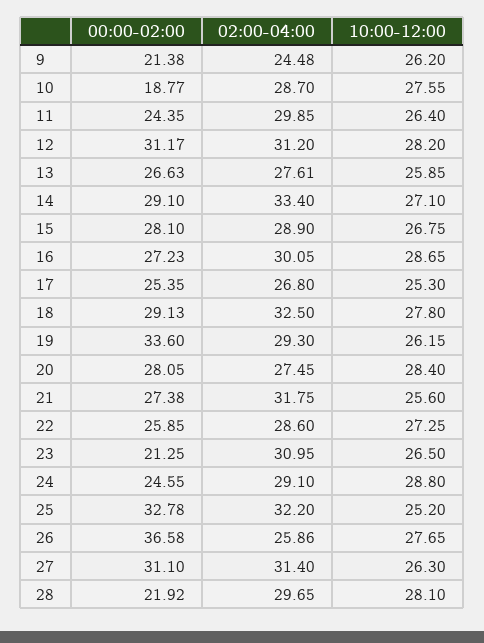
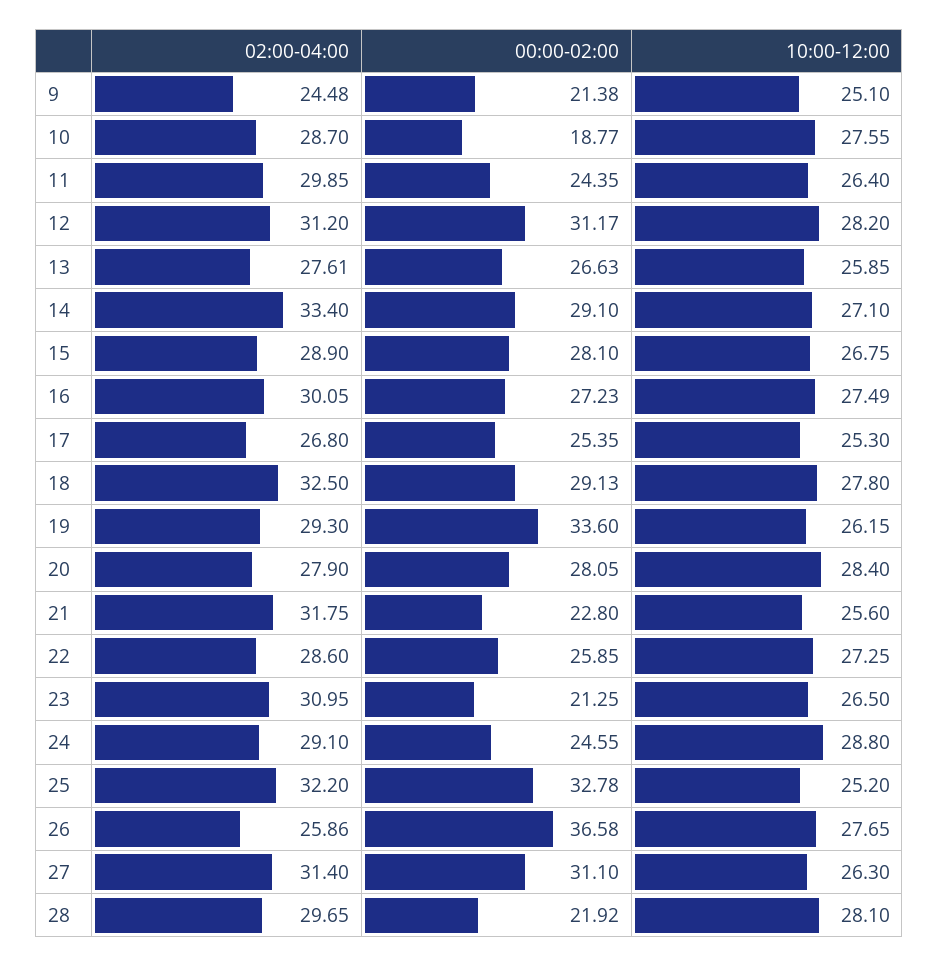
  {
    "00:00-02:00": {
      "9": 21.38,
      "10": 18.77,
      "11": 24.35,
      "12": 31.17,
      "13": 26.63,
      "14": 29.1,
      "15": 28.1,
      "16": 27.23,
      "17": 25.35,
      "18": 29.13,
      "19": 33.6,
      "20": 28.05,
-     "21": 27.38,
+     "21": 22.8,
      "22": 25.85,
      "23": 21.25,
      "24": 24.55,
      "25": 32.78,
      "26": 36.58,
      "27": 31.1,
      "28": 21.92
    },
    "02:00-04:00": {
      "9": 24.48,
      "10": 28.7,
      "11": 29.85,
      "12": 31.2,
      "13": 27.61,
      "14": 33.4,
      "15": 28.9,
      "16": 30.05,
      "17": 26.8,
      "18": 32.5,
      "19": 29.3,
-     "20": 27.45,
+     "20": 27.9,
      "21": 31.75,
      "22": 28.6,
      "23": 30.95,
      "24": 29.1,
      "25": 32.2,
      "26": 25.86,
      "27": 31.4,
      "28": 29.65
    },
    "10:00-12:00": {
-     "9": 26.2,
+     "9": 25.1,
      "10": 27.55,
      "11": 26.4,
      "12": 28.2,
      "13": 25.85,
      "14": 27.1,
      "15": 26.75,
-     "16": 28.65,
+     "16": 27.49,
      "17": 25.3,
      "18": 27.8,
      "19": 26.15,
      "20": 28.4,
      "21": 25.6,
      "22": 27.25,
      "23": 26.5,
      "24": 28.8,
      "25": 25.2,
      "26": 27.65,
      "27": 26.3,
      "28": 28.1
    }
  }

